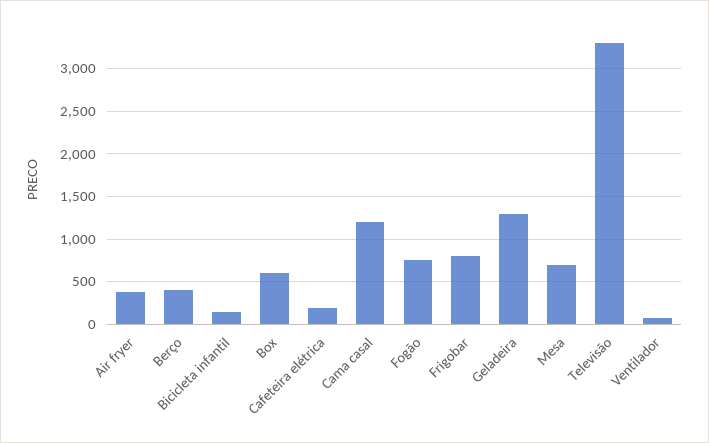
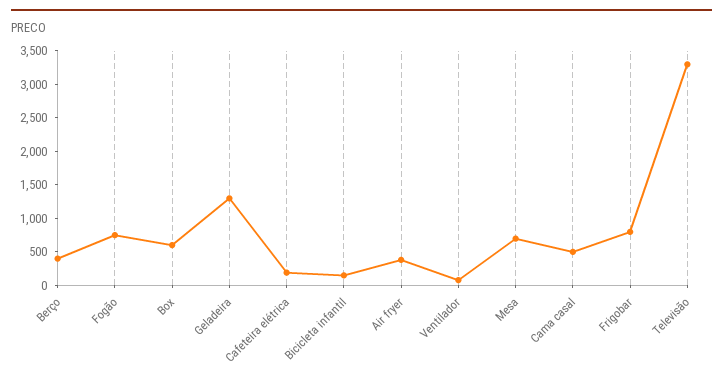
  {
    "Air fryer": 400,
    "Berço": 400,
    "Bicicleta infantil": 200,
    "Box": 600,
    "Cafeteira elétrica": 200,
-   "Cama casal": 1200,
+   "Cama casal": 500,
    "Fogão": 800,
    "Frigobar": 800,
    "Geladeira": 1300,
    "Mesa": 700,
    "Televisão": 3300,
    "Ventilador": 100
  }

